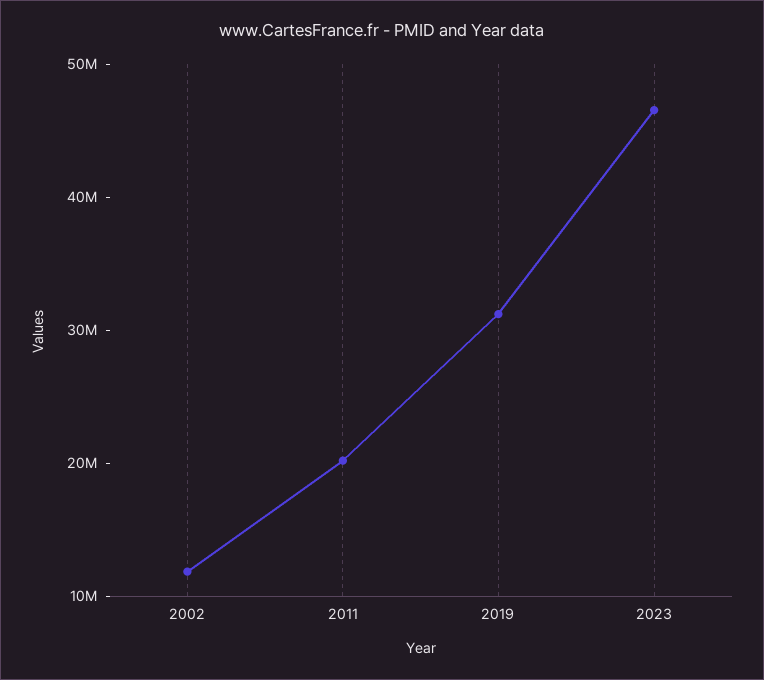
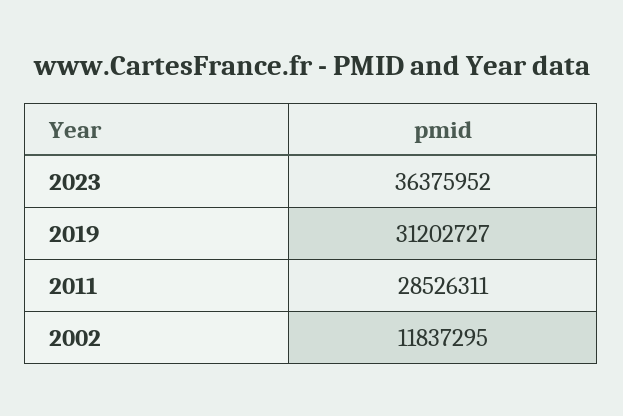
  {
    "2002": 11837295,
-   "2011": 20000000,
+   "2011": 28526311,
    "2019": 31202727,
-   "2023": 46000000
+   "2023": 36375952
  }

